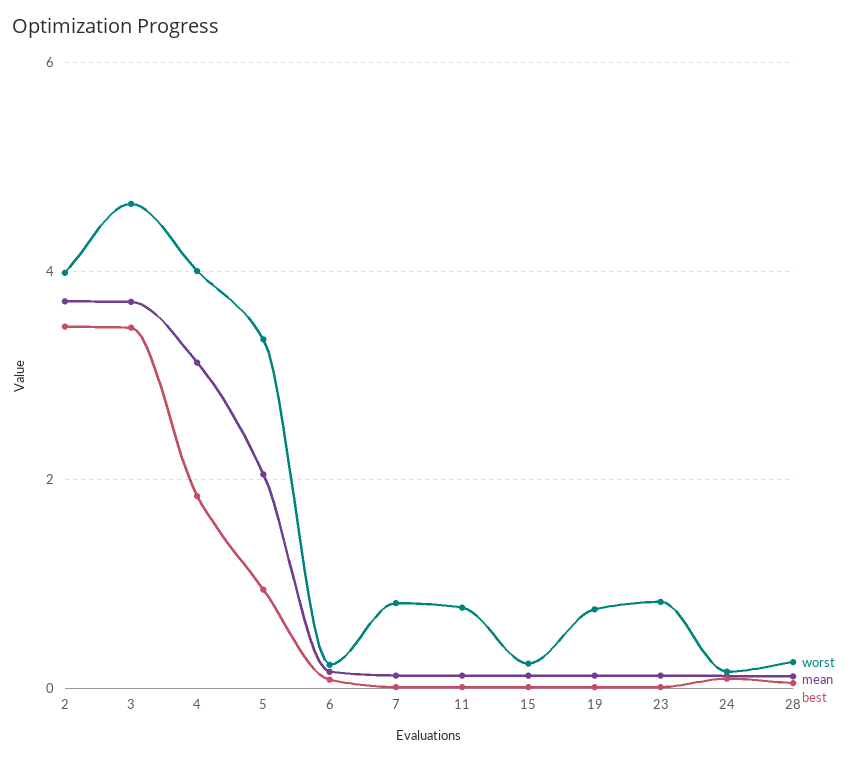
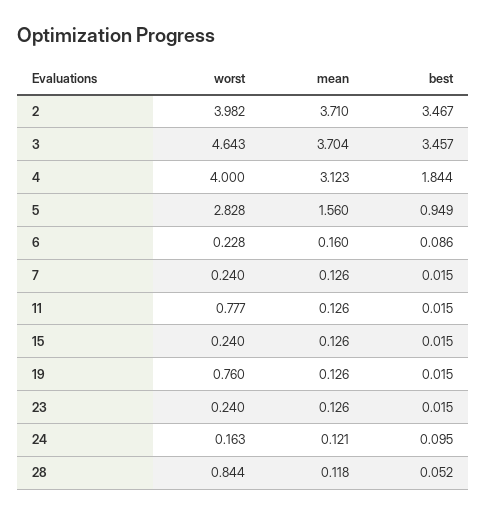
  {
    "worst": {
      "2": 3.982,
      "3": 4.643,
      "4": 4,
-     "5": 3.4,
+     "5": 2.828,
      "6": 0.228,
-     "7": 0.8,
+     "7": 0.24,
      "11": 0.777,
      "15": 0.24,
      "19": 0.76,
-     "23": 0.8,
+     "23": 0.24,
      "24": 0.163,
-     "28": 0.2
+     "28": 0.844
    },
    "mean": {
      "2": 3.71,
      "3": 3.704,
      "4": 3.123,
-     "5": 2,
+     "5": 1.56,
      "6": 0.16,
      "7": 0.126,
      "11": 0.126,
      "15": 0.126,
      "19": 0.126,
      "23": 0.126,
      "24": 0.121,
      "28": 0.118
    },
    "best": {
      "2": 3.467,
      "3": 3.457,
      "4": 1.844,
      "5": 0.949,
      "6": 0.086,
      "7": 0.015,
      "11": 0.015,
      "15": 0.015,
      "19": 0.015,
      "23": 0.015,
      "24": 0.095,
      "28": 0.052
    }
  }

